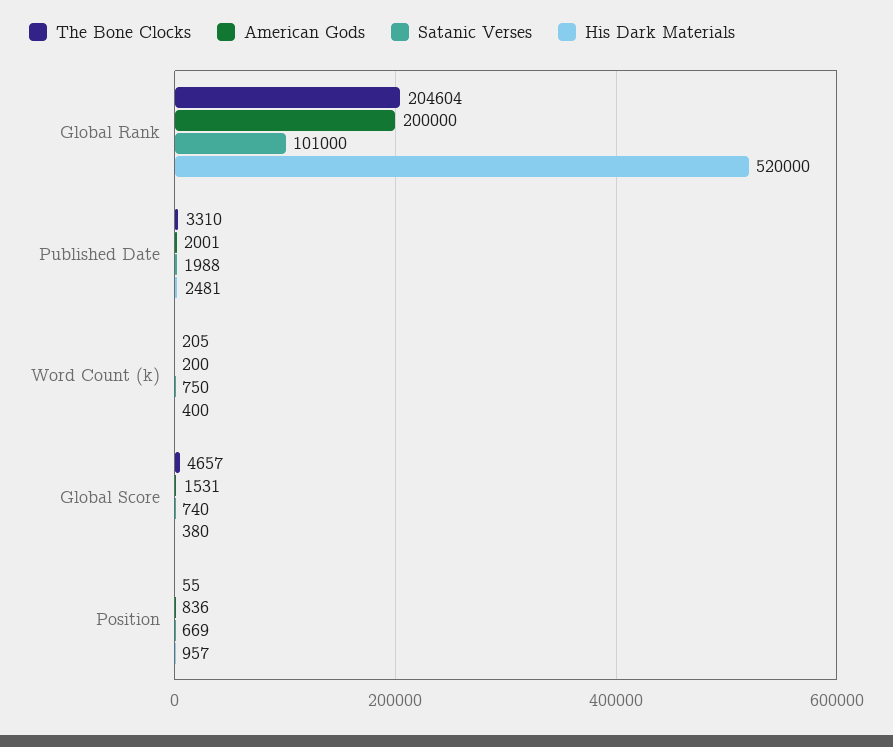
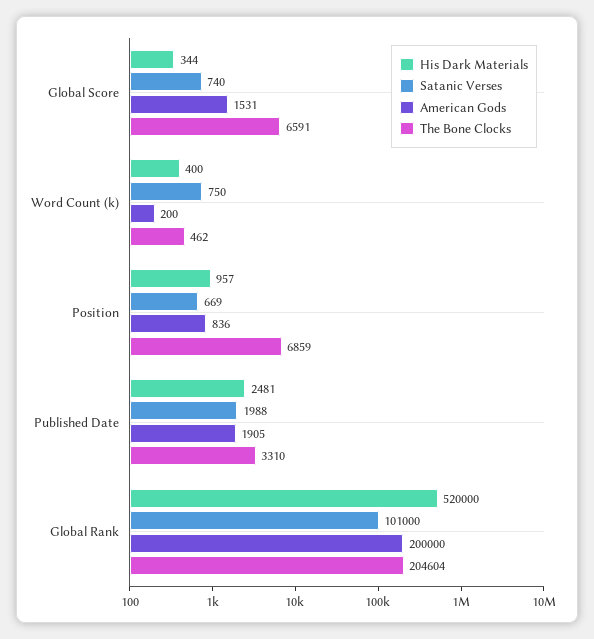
  {
    "The Bone Clocks": {
      "Global Rank": 204604,
      "Published Date": 3310,
-     "Word Count (k)": 205,
+     "Word Count (k)": 462,
-     "Global Score": 4657,
+     "Global Score": 6591,
-     "Position": 55
+     "Position": 6859
    },
    "American Gods": {
      "Global Rank": 200000,
-     "Published Date": 2001,
+     "Published Date": 1905,
      "Word Count (k)": 200,
      "Global Score": 1531,
      "Position": 836
    },
    "Satanic Verses": {
      "Global Rank": 101000,
      "Published Date": 1988,
      "Word Count (k)": 750,
      "Global Score": 740,
      "Position": 669
    },
    "His Dark Materials": {
      "Global Rank": 520000,
      "Published Date": 2481,
      "Word Count (k)": 400,
-     "Global Score": 380,
+     "Global Score": 344,
      "Position": 957
    }
  }

